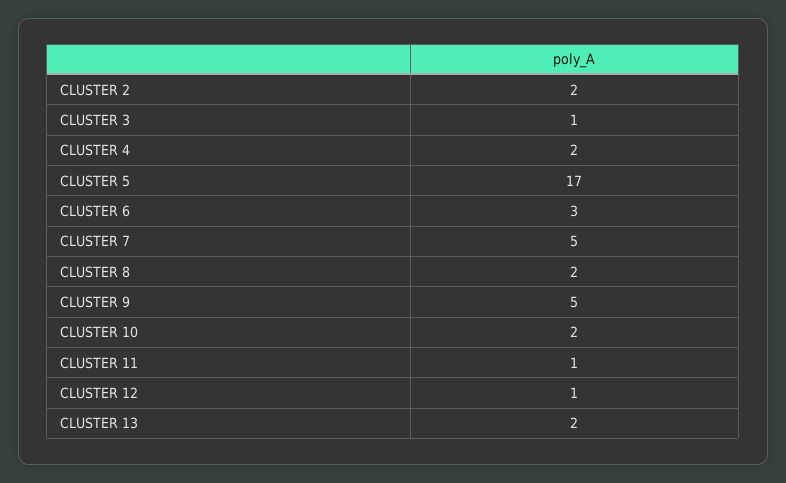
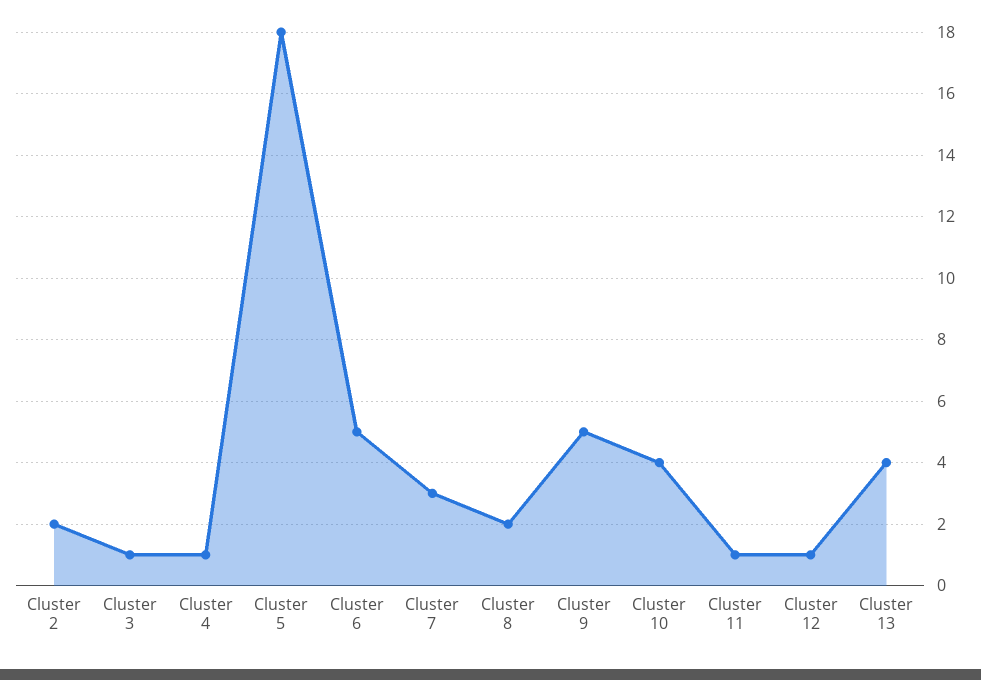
  {
    "CLUSTER 2": 2,
    "CLUSTER 3": 1,
-   "CLUSTER 4": 2,
+   "CLUSTER 4": 1,
-   "CLUSTER 5": 17,
+   "CLUSTER 5": 18,
-   "CLUSTER 6": 3,
+   "CLUSTER 6": 5,
-   "CLUSTER 7": 5,
+   "CLUSTER 7": 3,
    "CLUSTER 8": 2,
    "CLUSTER 9": 5,
-   "CLUSTER 10": 2,
+   "CLUSTER 10": 4,
    "CLUSTER 11": 1,
    "CLUSTER 12": 1,
-   "CLUSTER 13": 2
+   "CLUSTER 13": 4
  }

